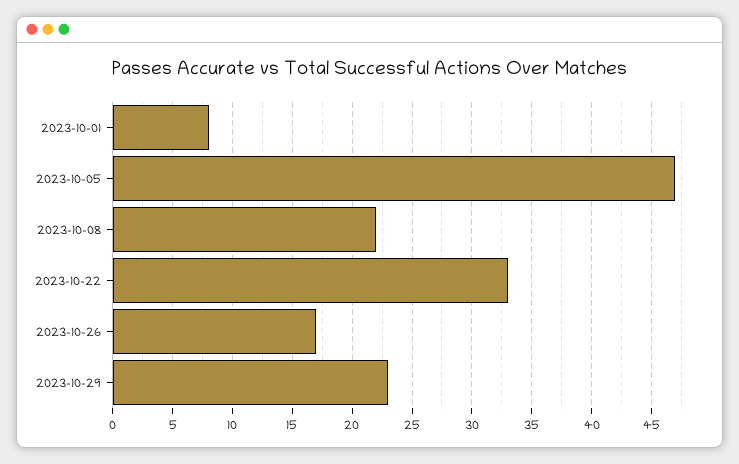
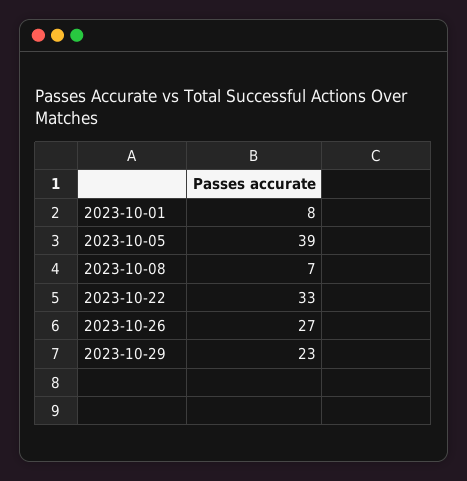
  {
    "2023-10-01": 8,
-   "2023-10-05": 47,
+   "2023-10-05": 39,
-   "2023-10-08": 22,
+   "2023-10-08": 7,
    "2023-10-22": 33,
-   "2023-10-26": 17,
+   "2023-10-26": 27,
    "2023-10-29": 23
  }

